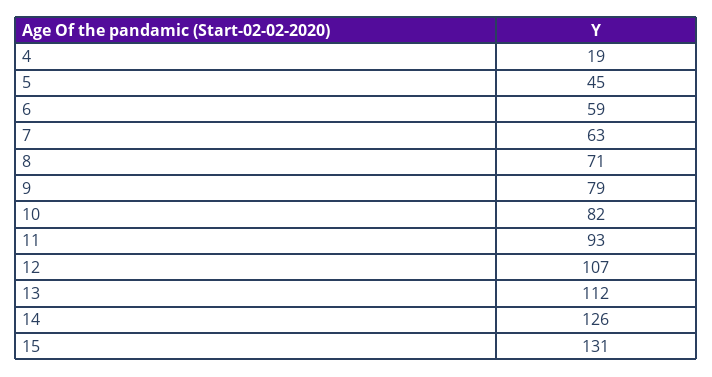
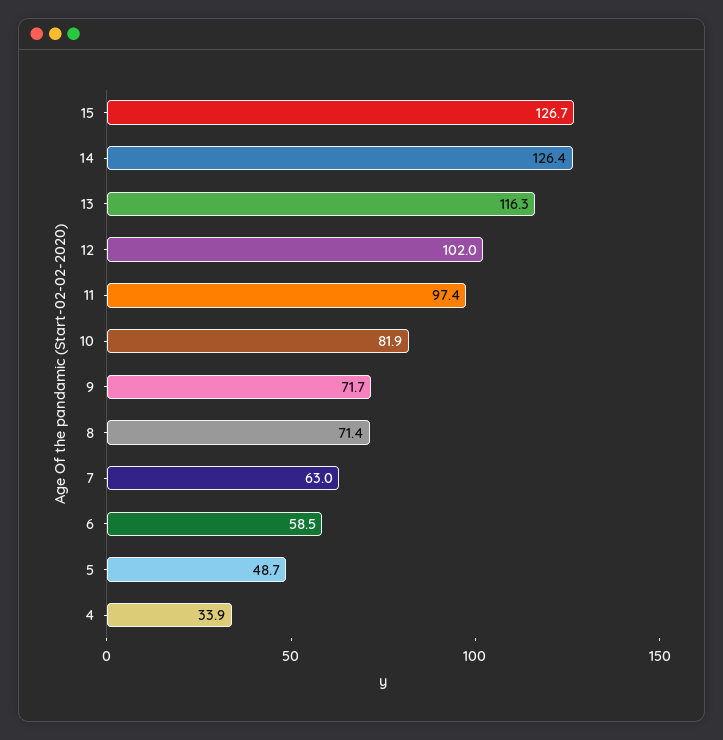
  {
-   "4": 19,
+   "4": 33.9,
-   "5": 45,
+   "5": 48.7,
    "6": 58.5,
    "7": 63,
    "8": 71.4,
-   "9": 79,
+   "9": 71.7,
    "10": 81.9,
-   "11": 93,
+   "11": 97.4,
-   "12": 107,
+   "12": 102,
-   "13": 112,
+   "13": 116.3,
    "14": 126.4,
-   "15": 131
+   "15": 126.7
  }

